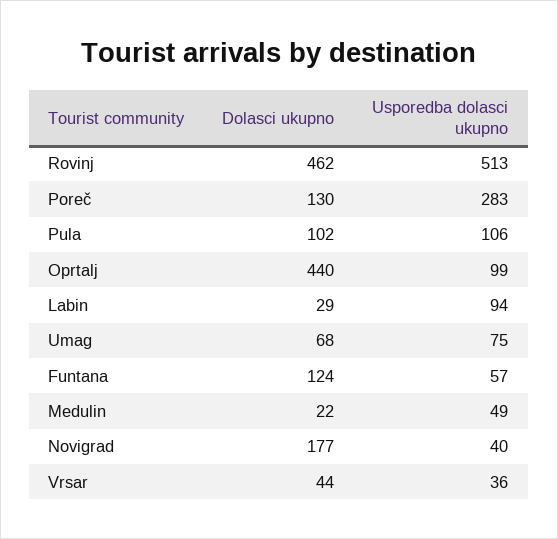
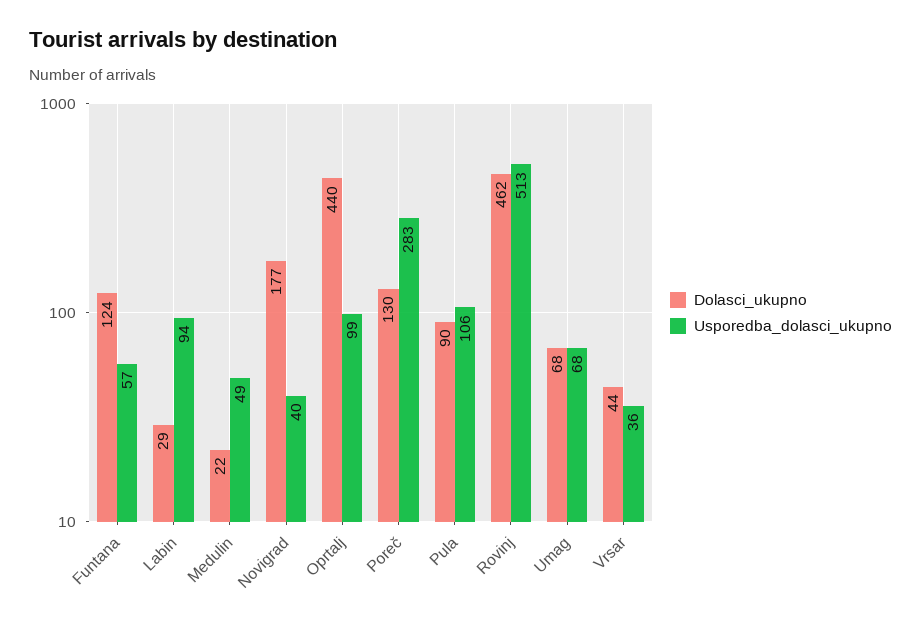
  {
    "Dolasci ukupno": {
      "Rovinj": 462,
      "Poreč": 130,
-     "Pula": 102,
+     "Pula": 90,
      "Oprtalj": 440,
      "Labin": 29,
      "Umag": 68,
      "Funtana": 124,
      "Medulin": 22,
      "Novigrad": 177,
      "Vrsar": 44
    },
    "Usporedba dolasci ukupno": {
      "Rovinj": 513,
      "Poreč": 283,
      "Pula": 106,
      "Oprtalj": 99,
      "Labin": 94,
-     "Umag": 75,
+     "Umag": 68,
      "Funtana": 57,
      "Medulin": 49,
      "Novigrad": 40,
      "Vrsar": 36
    }
  }

